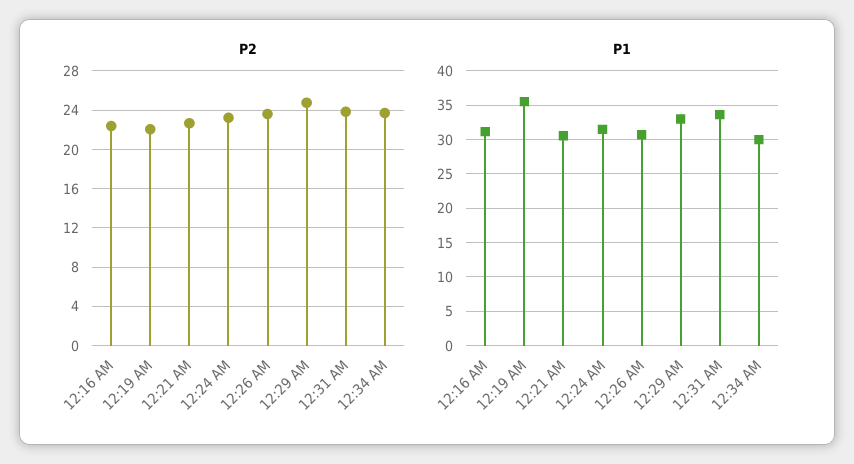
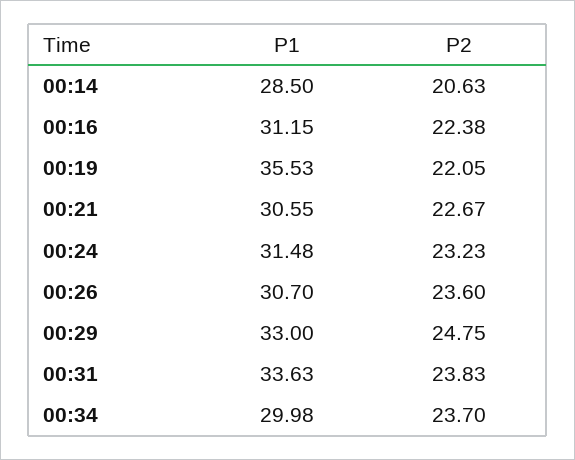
  {
    "P2": {
      "12:16 AM": 22.38,
      "12:19 AM": 22.05,
      "12:21 AM": 22.67,
      "12:24 AM": 23.23,
      "12:26 AM": 23.6,
      "12:29 AM": 24.75,
      "12:31 AM": 23.83,
-     "12:34 AM": 23.7
+     "12:34 AM": 23.7,
+     "00:14": 20.63
    },
    "P1": {
      "12:16 AM": 31.15,
      "12:19 AM": 35.53,
      "12:21 AM": 30.55,
      "12:24 AM": 31.48,
      "12:26 AM": 30.7,
      "12:29 AM": 33,
      "12:31 AM": 33.63,
-     "12:34 AM": 29.98
+     "12:34 AM": 29.98,
+     "00:14": 28.5
    }
  }

